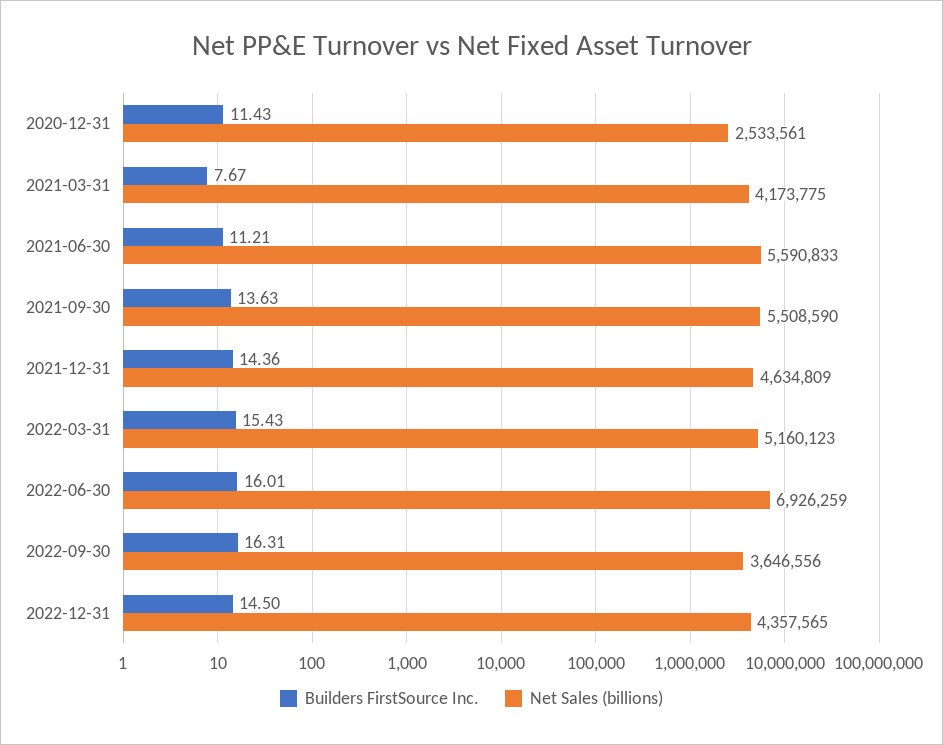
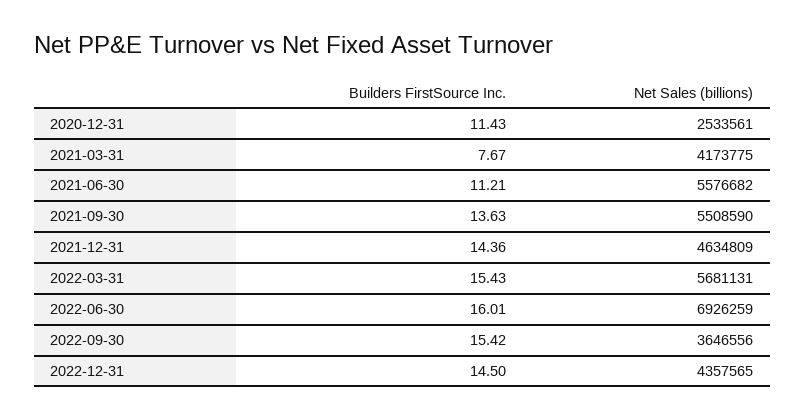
  {
    "Builders FirstSource Inc.": {
      "2020-12-31": 11.43,
      "2021-03-31": 7.67,
      "2021-06-30": 11.21,
      "2021-09-30": 13.63,
      "2021-12-31": 14.36,
      "2022-03-31": 15.43,
      "2022-06-30": 16.01,
-     "2022-09-30": 16.31,
+     "2022-09-30": 15.42,
      "2022-12-31": 14.5
    },
    "Net Sales (billions)": {
      "2020-12-31": 2533561,
      "2021-03-31": 4173775,
-     "2021-06-30": 5590833,
+     "2021-06-30": 5576682,
      "2021-09-30": 5508590,
      "2021-12-31": 4634809,
-     "2022-03-31": 5160123,
+     "2022-03-31": 5681131,
      "2022-06-30": 6926259,
      "2022-09-30": 3646556,
      "2022-12-31": 4357565
    }
  }

